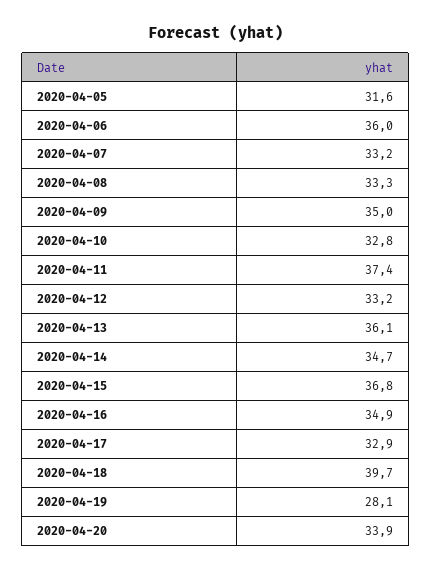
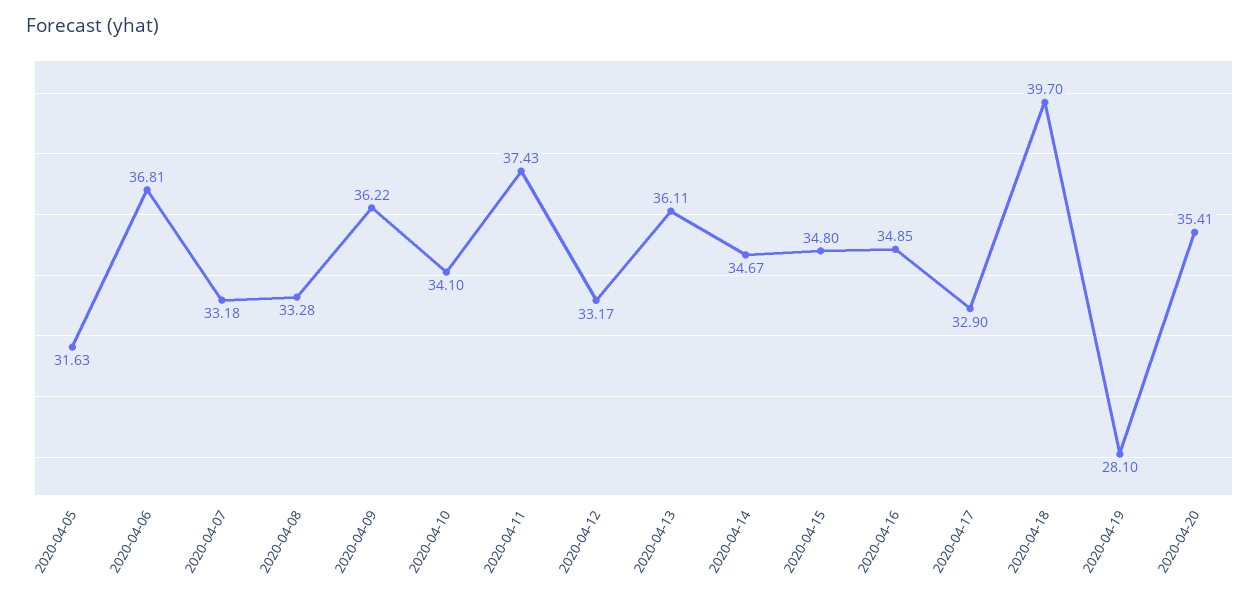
  {
    "2020-04-05": 31.63,
-   "2020-04-06": 36,
+   "2020-04-06": 36.81,
    "2020-04-07": 33.18,
    "2020-04-08": 33.28,
-   "2020-04-09": 35,
+   "2020-04-09": 36.22,
-   "2020-04-10": 32.8,
+   "2020-04-10": 34.1,
    "2020-04-11": 37.43,
    "2020-04-12": 33.17,
    "2020-04-13": 36.11,
    "2020-04-14": 34.67,
-   "2020-04-15": 36.8,
+   "2020-04-15": 34.8,
    "2020-04-16": 34.85,
    "2020-04-17": 32.9,
    "2020-04-18": 39.7,
    "2020-04-19": 28.1,
-   "2020-04-20": 33.9
+   "2020-04-20": 35.41
  }

